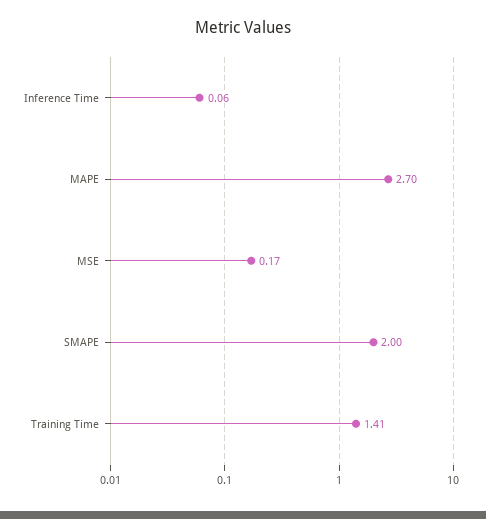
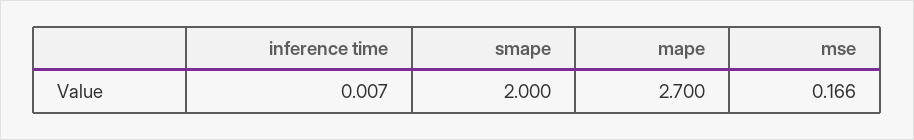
  {
-   "Inference Time": 0.06,
+   "Inference Time": 0.007,
    "MAPE": 2.7,
    "MSE": 0.166,
-   "SMAPE": 2,
+   "SMAPE": 2
-   "Training Time": 1.41
  }

